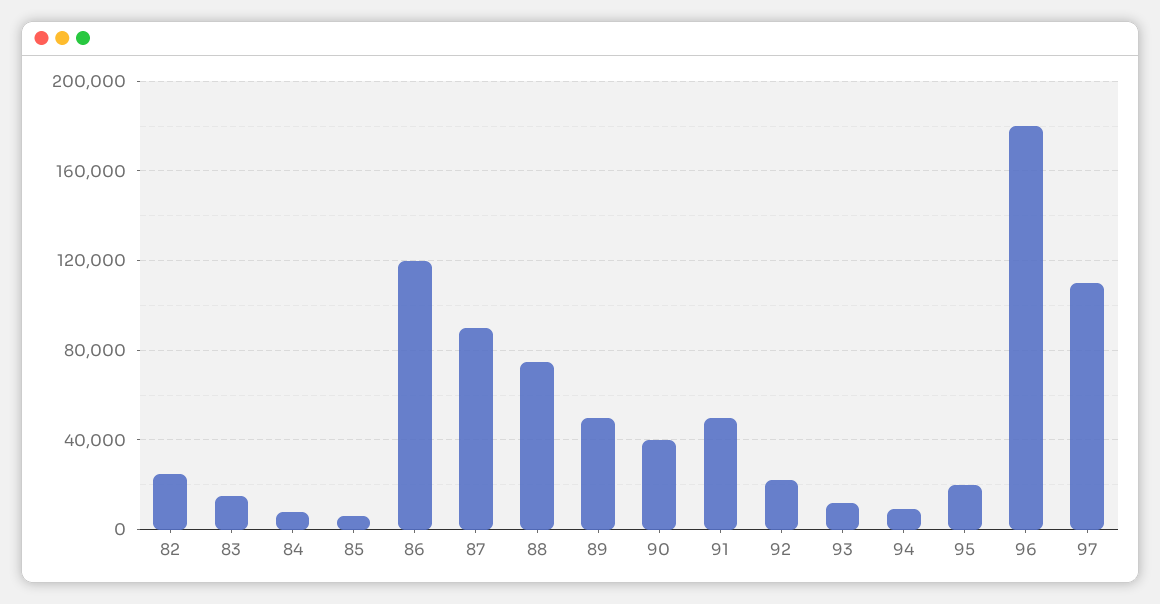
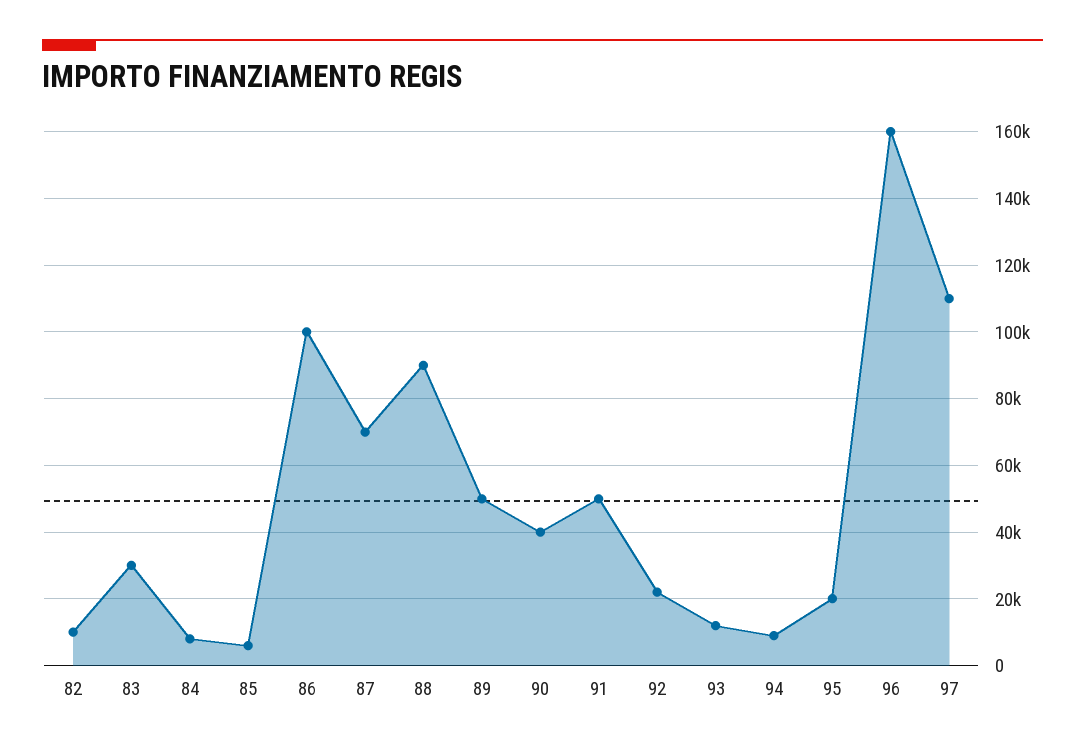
  {
-   "82": 25000,
+   "82": 10000,
-   "83": 15000,
+   "83": 30000,
    "84": 8000,
    "85": 6000,
-   "86": 120000,
+   "86": 100000,
-   "87": 90000,
+   "87": 70000,
-   "88": 75000,
+   "88": 90000,
    "89": 50000,
    "90": 40000,
    "91": 50000,
    "92": 22000,
    "93": 12000,
    "94": 10000,
    "95": 20000,
-   "96": 180000,
+   "96": 160000,
    "97": 110000
  }

